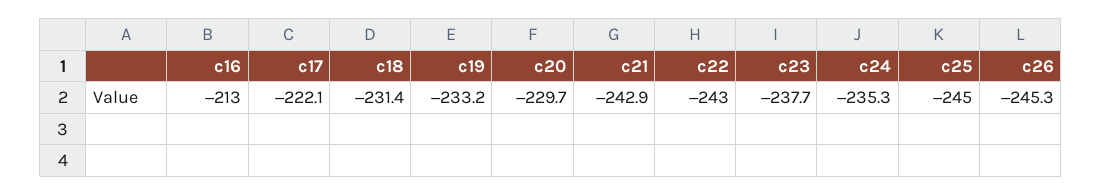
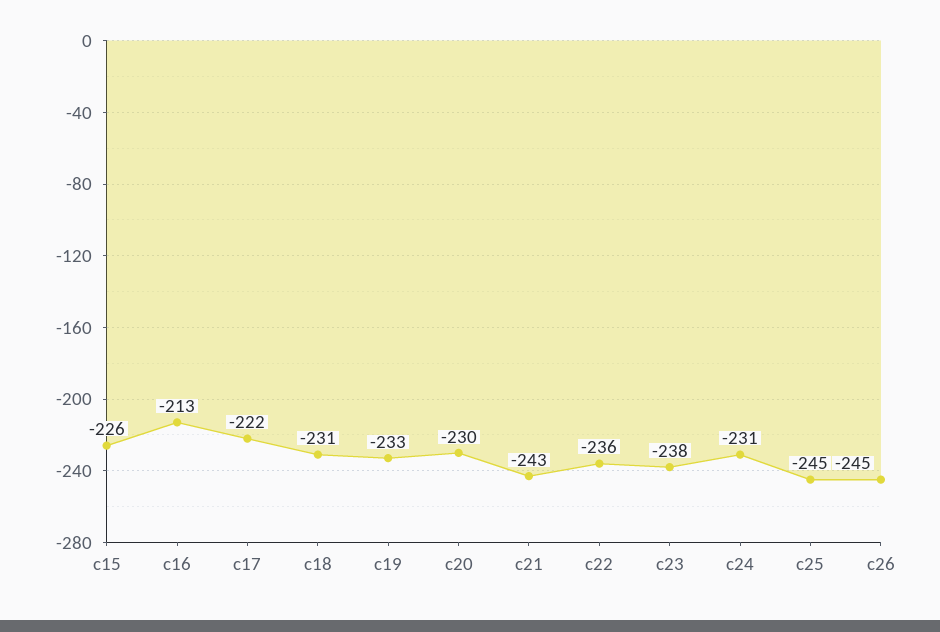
  {
    "c16": -213,
    "c17": -222.1,
    "c18": -231.4,
    "c19": -233.2,
    "c20": -229.7,
    "c21": -242.9,
-   "c22": -243,
+   "c22": -236,
    "c23": -237.7,
-   "c24": -235.3,
+   "c24": -231,
    "c25": -245,
-   "c26": -245.3
+   "c26": -245.3,
+   "c15": -226
  }

